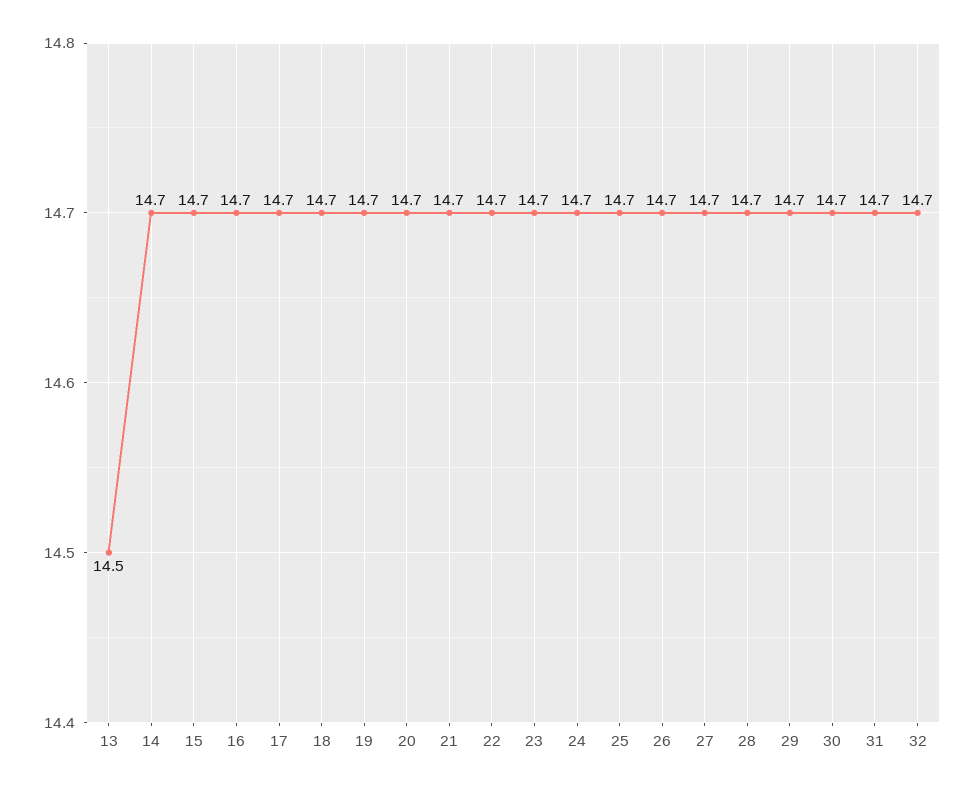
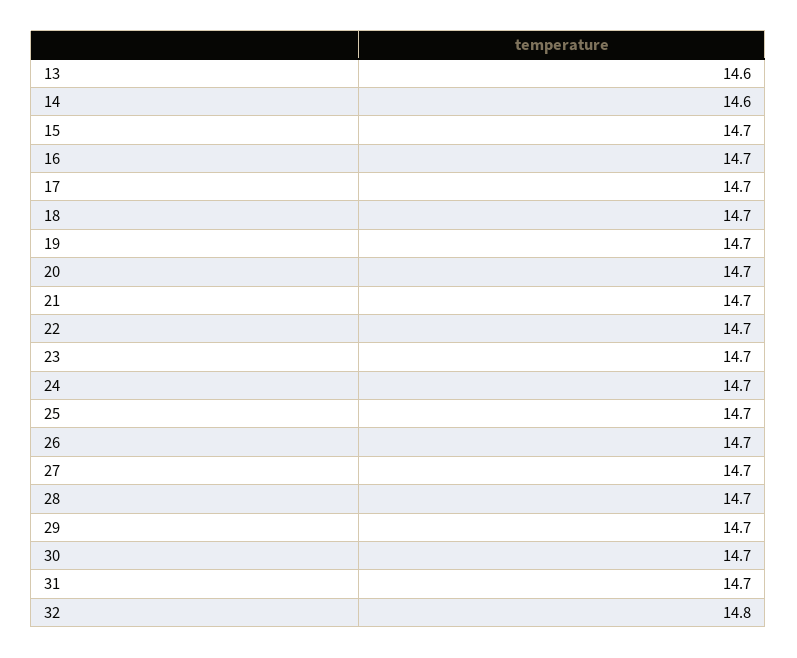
  {
-   "13": 14.5,
+   "13": 14.6,
-   "14": 14.7,
+   "14": 14.6,
    "15": 14.7,
    "16": 14.7,
    "17": 14.7,
    "18": 14.7,
    "19": 14.7,
    "20": 14.7,
    "21": 14.7,
    "22": 14.7,
    "23": 14.7,
    "24": 14.7,
    "25": 14.7,
    "26": 14.7,
    "27": 14.7,
    "28": 14.7,
    "29": 14.7,
    "30": 14.7,
    "31": 14.7,
-   "32": 14.7
+   "32": 14.8
  }

